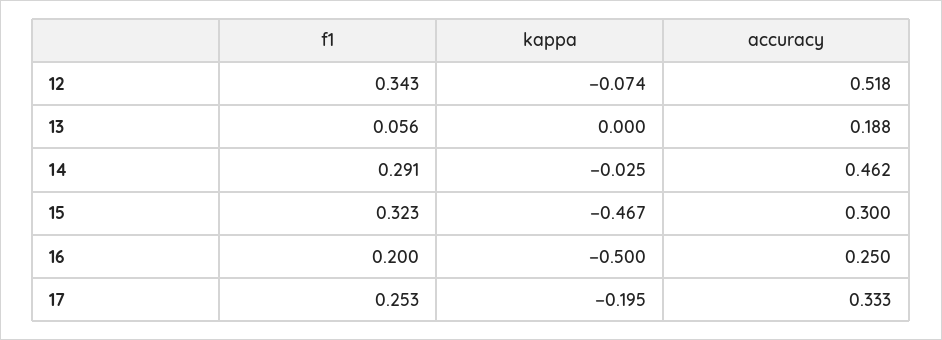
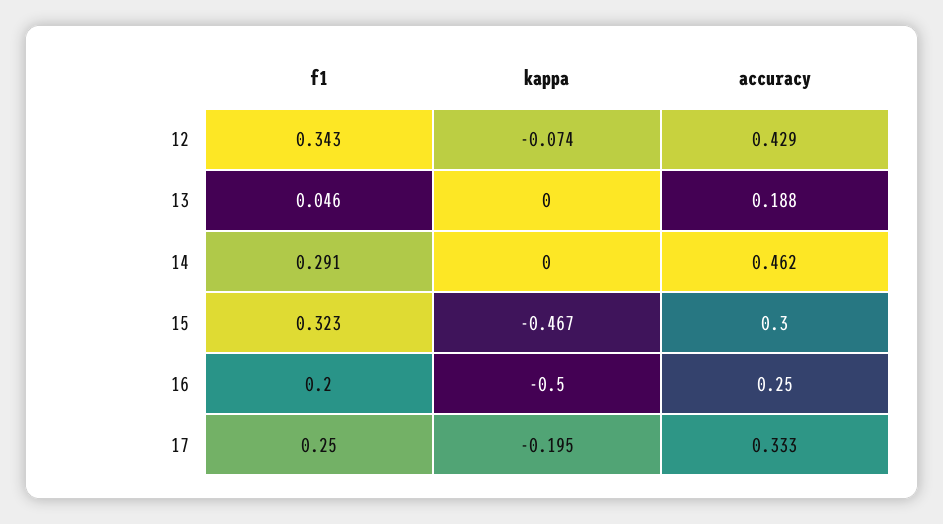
  {
    "f1": {
      "12": 0.343,
-     "13": 0.056,
+     "13": 0.046,
      "14": 0.291,
      "15": 0.323,
      "16": 0.2,
-     "17": 0.253
+     "17": 0.25
    },
    "kappa": {
      "12": -0.074,
      "13": 0,
-     "14": -0.025,
+     "14": 0,
      "15": -0.467,
      "16": -0.5,
      "17": -0.195
    },
    "accuracy": {
-     "12": 0.518,
+     "12": 0.429,
      "13": 0.188,
      "14": 0.462,
      "15": 0.3,
      "16": 0.25,
      "17": 0.333
    }
  }

